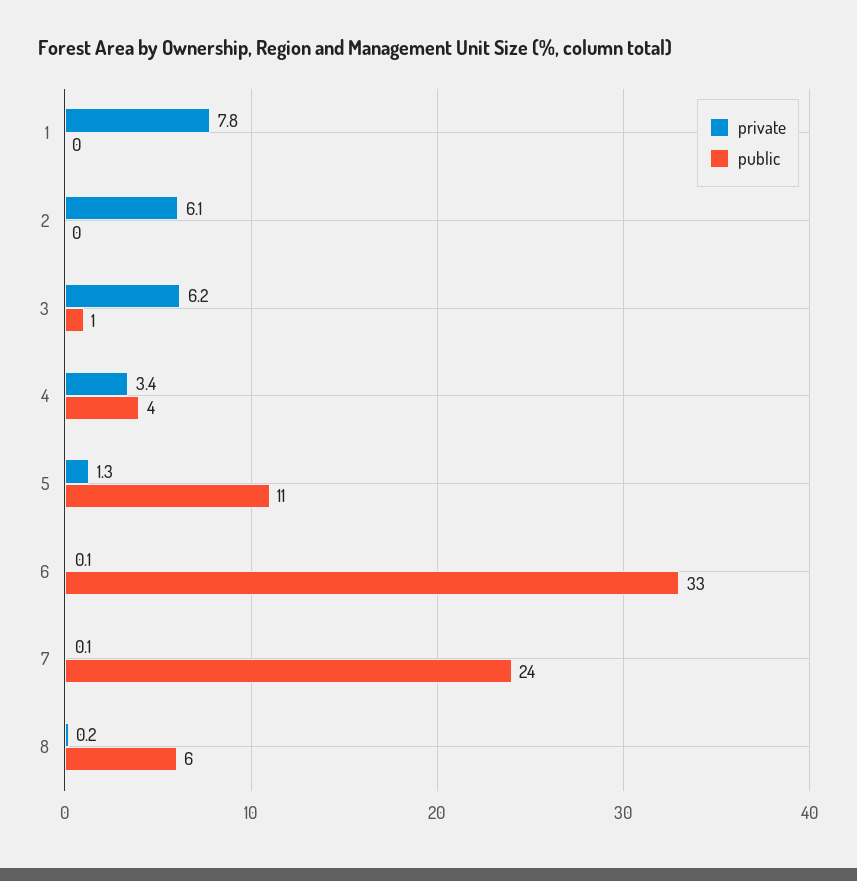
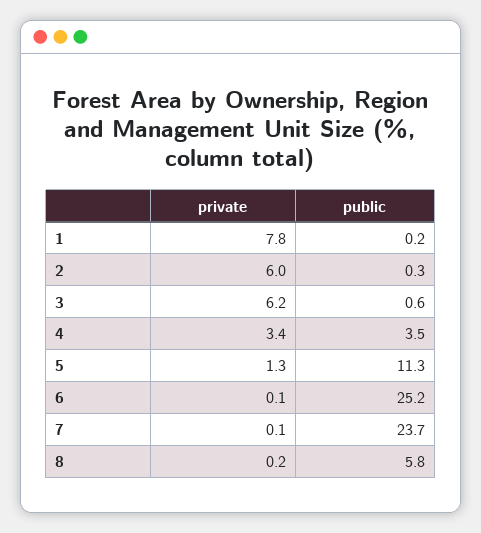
  {
    "private": {
      "1": 7.8,
-     "2": 6.1,
+     "2": 6,
      "3": 6.2,
      "4": 3.4,
      "5": 1.3,
      "6": 0.1,
      "7": 0.1,
      "8": 0.2
    },
    "public": {
      "1": 0.2,
      "2": 0.3,
      "3": 0.6,
      "4": 3.5,
      "5": 11.3,
-     "6": 33,
+     "6": 25.2,
      "7": 23.7,
      "8": 5.8
    }
  }

